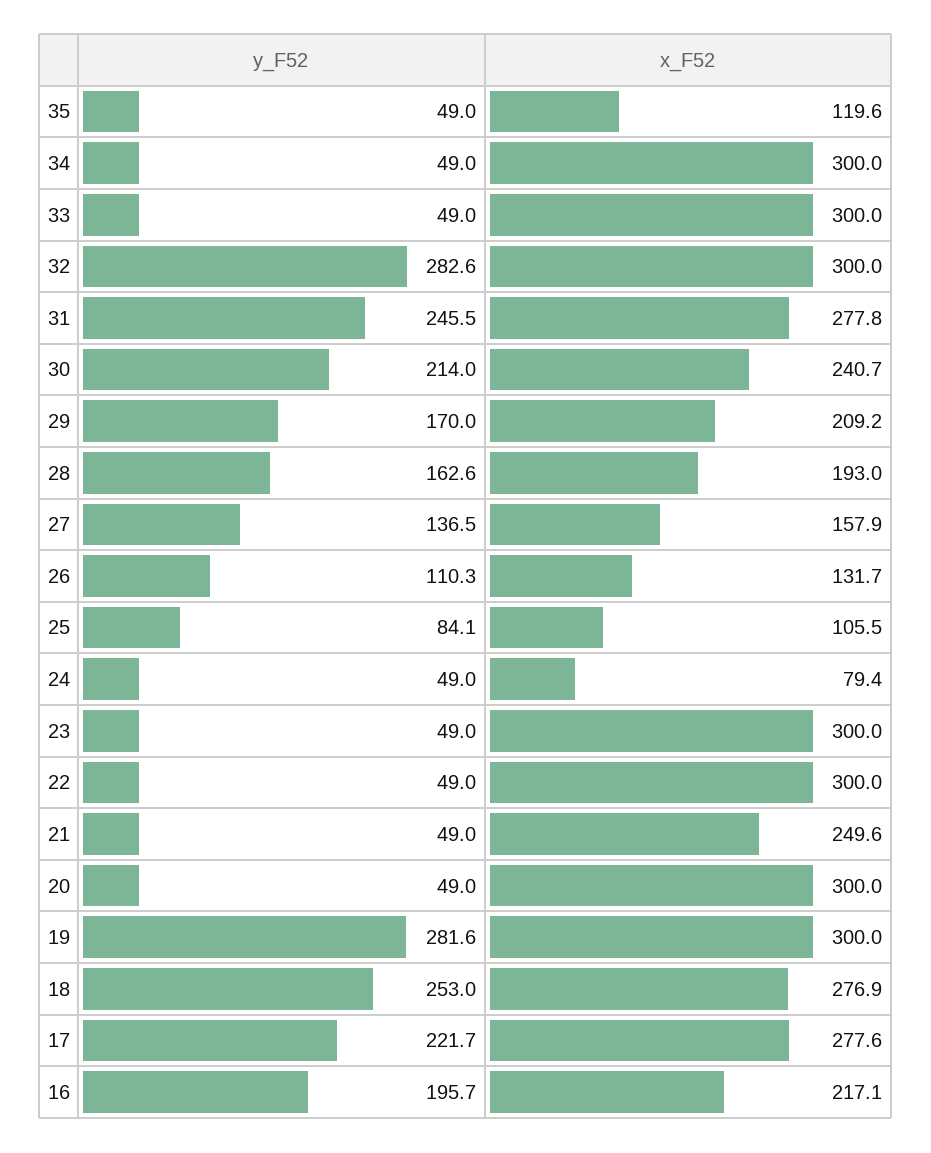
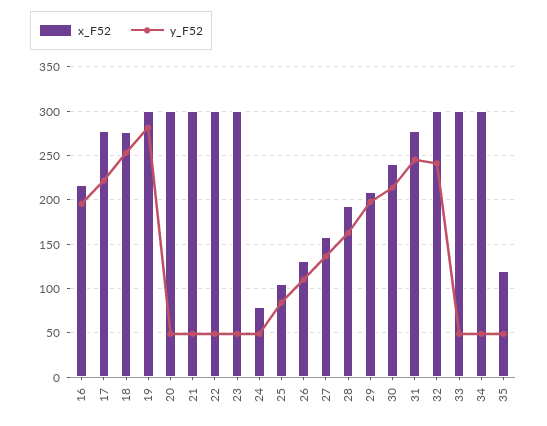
  {
    "y_F52": {
      "35": 49,
      "34": 49,
      "33": 49,
-     "32": 282.6,
+     "32": 240,
      "31": 245.5,
      "30": 214,
-     "29": 170,
+     "29": 200,
      "28": 162.6,
      "27": 136.5,
      "26": 110.3,
      "25": 84.1,
      "24": 49,
      "23": 49,
      "22": 49,
      "21": 49,
      "20": 49,
      "19": 281.6,
      "18": 253,
      "17": 221.7,
      "16": 195.7
    },
    "x_F52": {
      "35": 119.6,
      "34": 300,
      "33": 300,
      "32": 300,
      "31": 277.8,
      "30": 240.7,
      "29": 209.2,
      "28": 193,
      "27": 157.9,
      "26": 131.7,
      "25": 105.5,
      "24": 79.4,
      "23": 300,
      "22": 300,
-     "21": 249.6,
+     "21": 300,
      "20": 300,
      "19": 300,
      "18": 276.9,
      "17": 277.6,
      "16": 217.1
    }
  }

